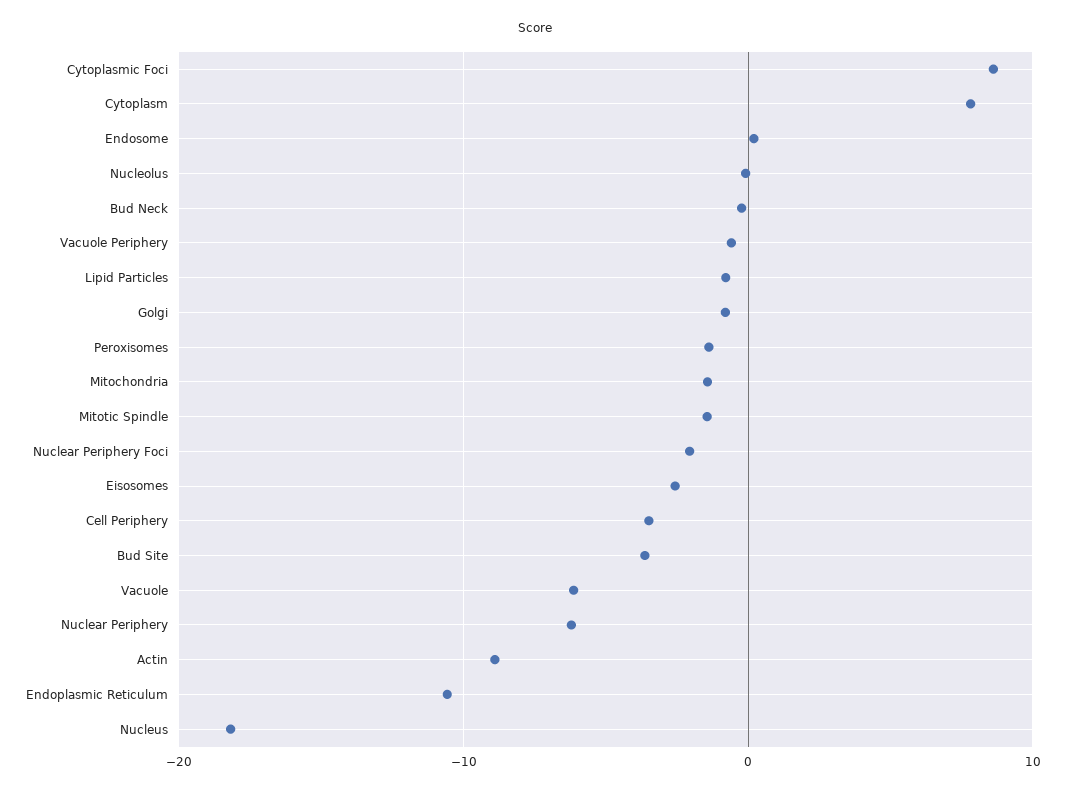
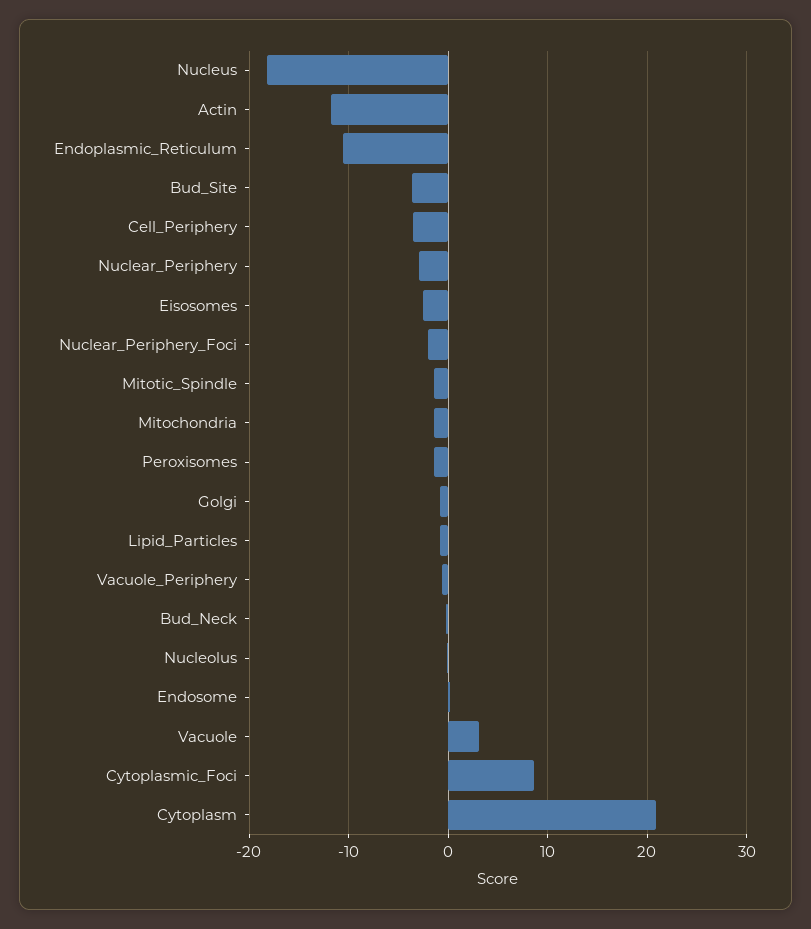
  {
    "Cytoplasmic Foci": 9,
-   "Cytoplasm": 8,
+   "Cytoplasm": 21,
    "Endosome": 0,
    "Nucleolus": 0,
    "Bud Neck": 0,
    "Vacuole Periphery": -1,
    "Lipid Particles": -1,
    "Golgi": -1,
    "Peroxisomes": -1,
    "Mitochondria": -1,
    "Mitotic Spindle": -1,
    "Nuclear Periphery Foci": -2,
    "Eisosomes": -3,
    "Cell Periphery": -3,
    "Bud Site": -4,
-   "Vacuole": -6,
+   "Vacuole": 3,
-   "Nuclear Periphery": -6,
+   "Nuclear Periphery": -3,
-   "Actin": -9,
+   "Actin": -12,
    "Endoplasmic Reticulum": -11,
    "Nucleus": -18
  }

